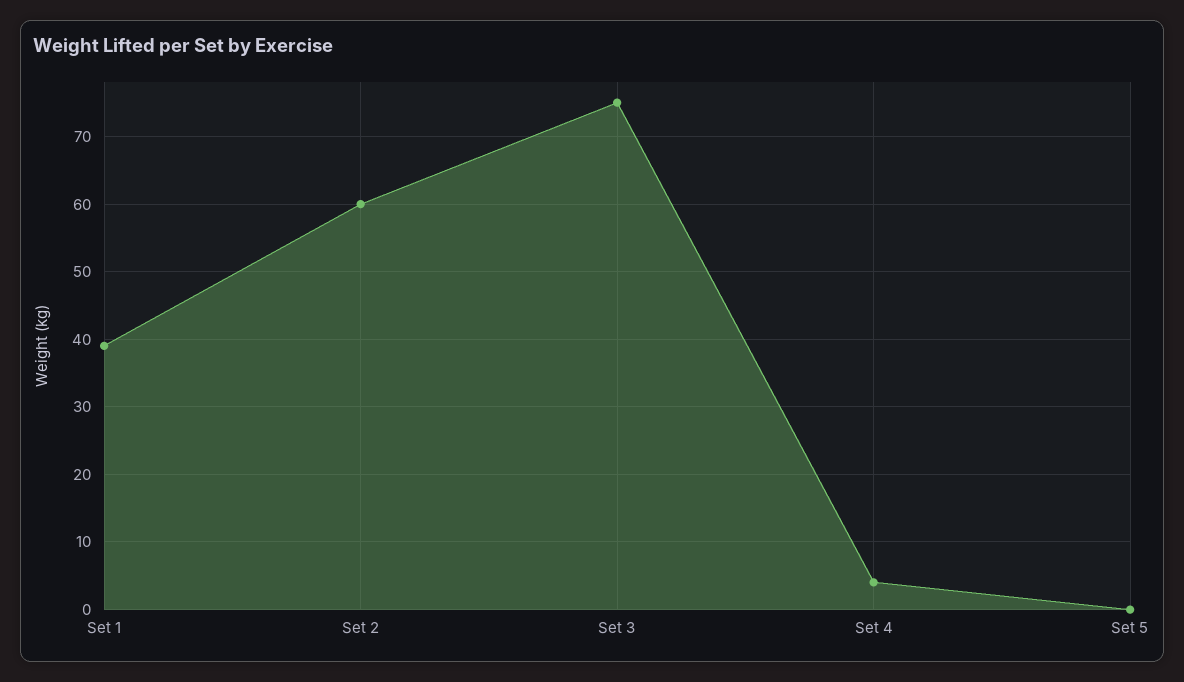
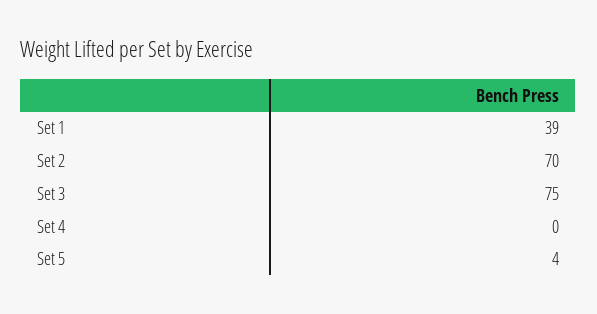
  {
    "Set 1": 39,
-   "Set 2": 60,
+   "Set 2": 70,
    "Set 3": 75,
-   "Set 4": 4,
+   "Set 4": 0,
-   "Set 5": 0
+   "Set 5": 4
  }

